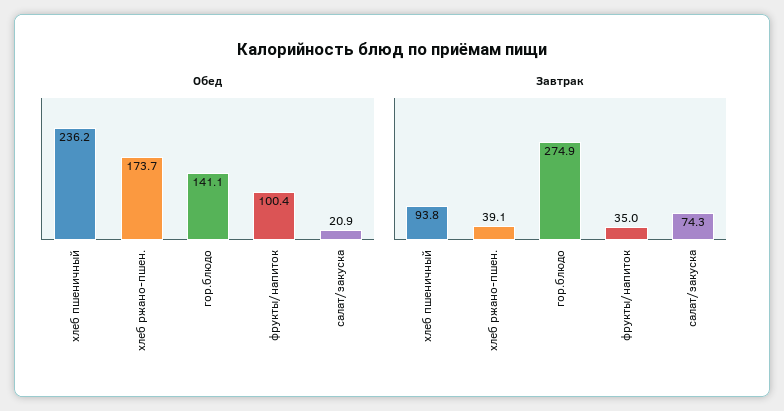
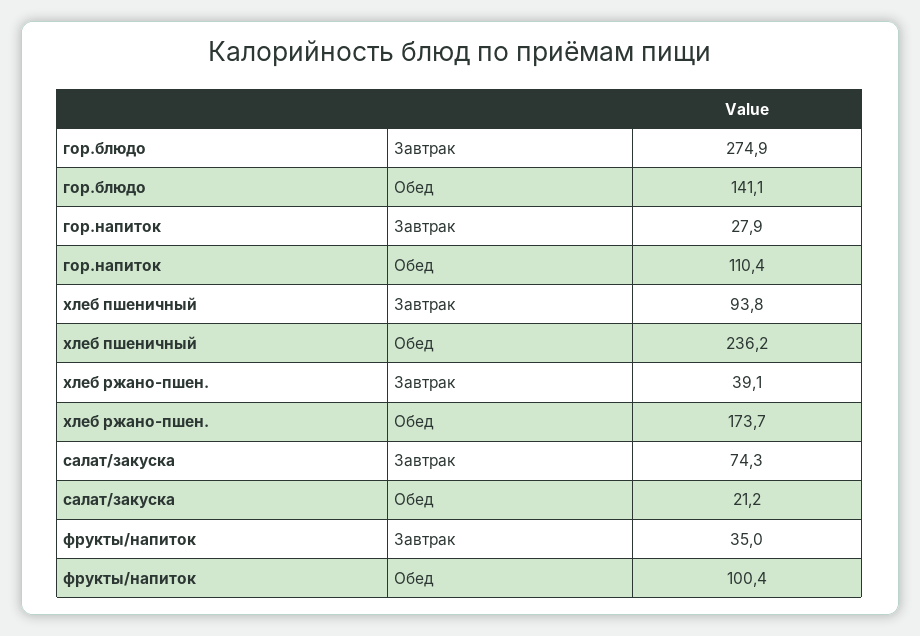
  {
    "Обед": {
      "хлеб пшеничный": 236.2,
      "хлеб ржано-пшен.": 173.7,
      "гор.блюдо": 141.1,
      "фрукты/напиток": 100.4,
-     "салат/закуска": 20.9
+     "салат/закуска": 21.2,
+     "гор.напиток": 110.4
    },
    "Завтрак": {
      "хлеб пшеничный": 93.8,
      "хлеб ржано-пшен.": 39.1,
      "гор.блюдо": 274.9,
      "фрукты/напиток": 35,
-     "салат/закуска": 74.3
+     "салат/закуска": 74.3,
+     "гор.напиток": 27.9
    }
  }

